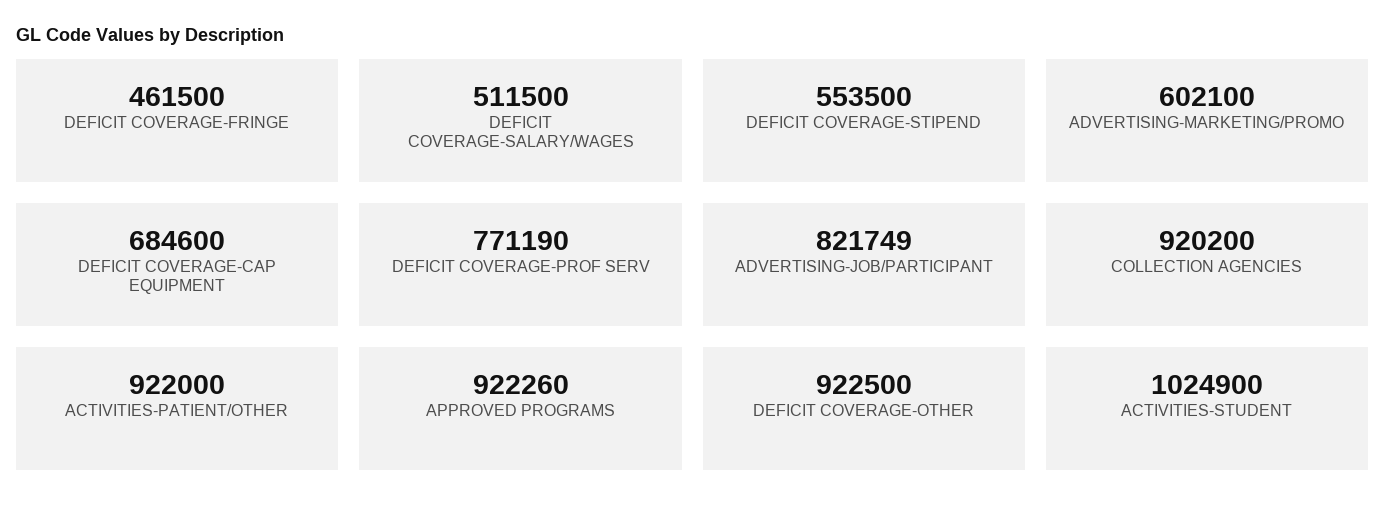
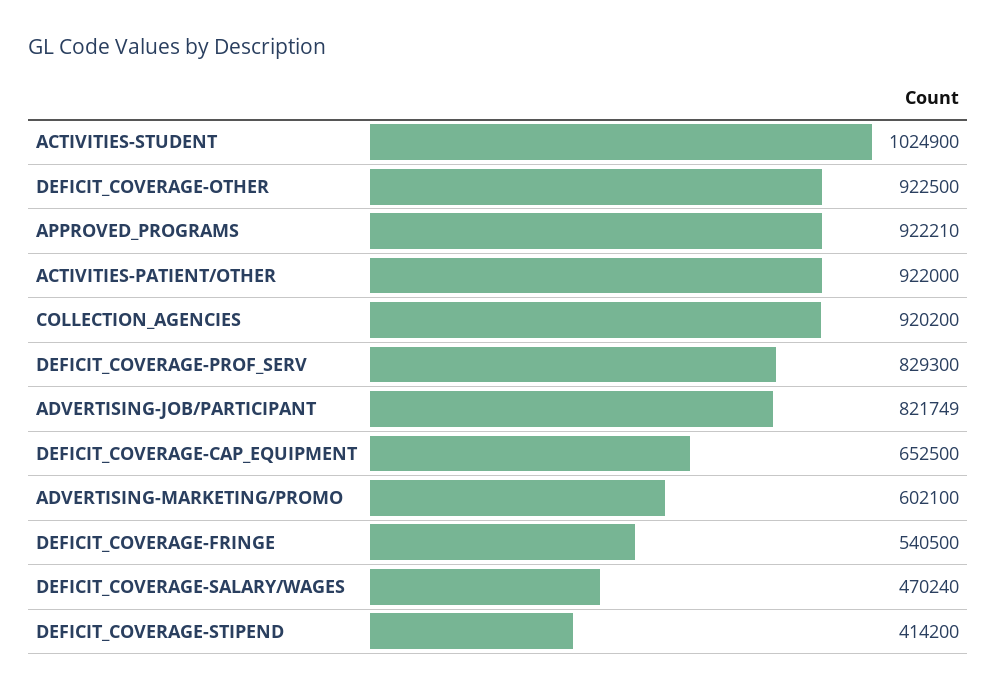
  {
-   "DEFICIT COVERAGE-FRINGE": 461500,
+   "DEFICIT COVERAGE-FRINGE": 540500,
-   "DEFICIT COVERAGE-SALARY/WAGES": 511500,
+   "DEFICIT COVERAGE-SALARY/WAGES": 470240,
-   "DEFICIT COVERAGE-STIPEND": 553500,
+   "DEFICIT COVERAGE-STIPEND": 414200,
    "ADVERTISING-MARKETING/PROMO": 602100,
-   "DEFICIT COVERAGE-CAP EQUIPMENT": 684600,
+   "DEFICIT COVERAGE-CAP EQUIPMENT": 652500,
-   "DEFICIT COVERAGE-PROF SERV": 771190,
+   "DEFICIT COVERAGE-PROF SERV": 829300,
    "ADVERTISING-JOB/PARTICIPANT": 821749,
    "COLLECTION AGENCIES": 920200,
    "ACTIVITIES-PATIENT/OTHER": 922000,
-   "APPROVED PROGRAMS": 922260,
+   "APPROVED PROGRAMS": 922210,
    "DEFICIT COVERAGE-OTHER": 922500,
    "ACTIVITIES-STUDENT": 1024900
  }

